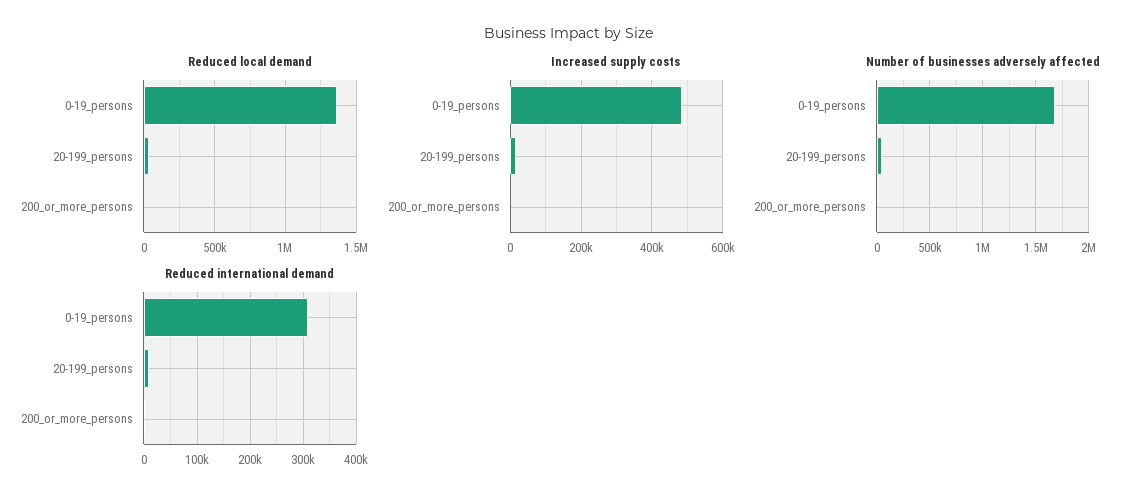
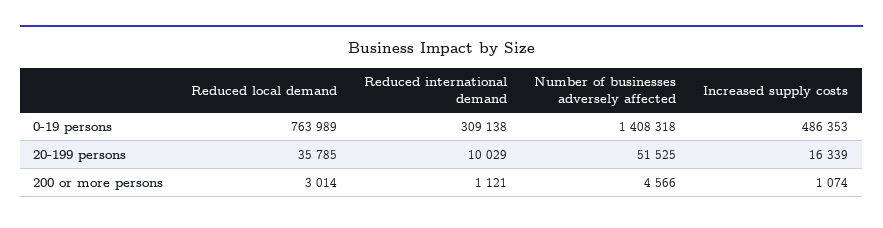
  {
    "Reduced local demand": {
-     "0-19_persons": 1350000,
+     "0-19_persons": 763989,
      "20-199_persons": 35785,
      "200_or_more_persons": 3014
    },
    "Increased supply costs": {
      "0-19_persons": 486353,
      "20-199_persons": 16339,
      "200_or_more_persons": 1074
    },
    "Number of businesses adversely affected": {
-     "0-19_persons": 1700000,
+     "0-19_persons": 1408318,
      "20-199_persons": 51525,
      "200_or_more_persons": 4566
    },
    "Reduced international demand": {
      "0-19_persons": 309138,
      "20-199_persons": 10029,
      "200_or_more_persons": 1121
    }
  }

